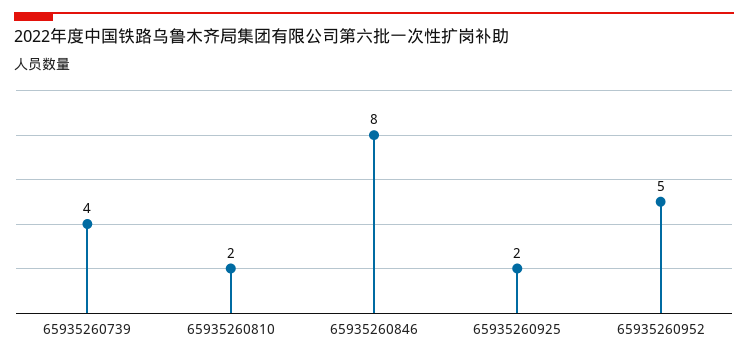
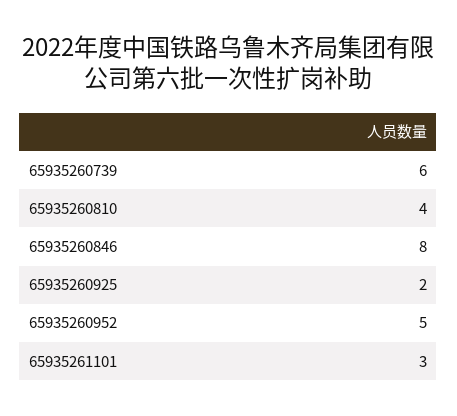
  {
-   "65935260739": 4,
+   "65935260739": 6,
-   "65935260810": 2,
+   "65935260810": 4,
    "65935260846": 8,
    "65935260925": 2,
-   "65935260952": 5
+   "65935260952": 5,
+   "65935261101": 3
  }

